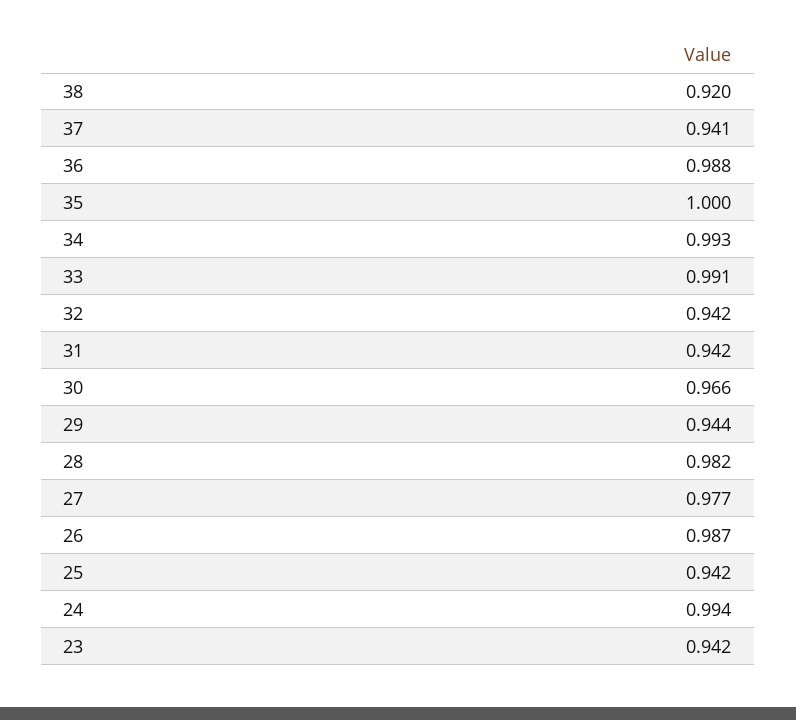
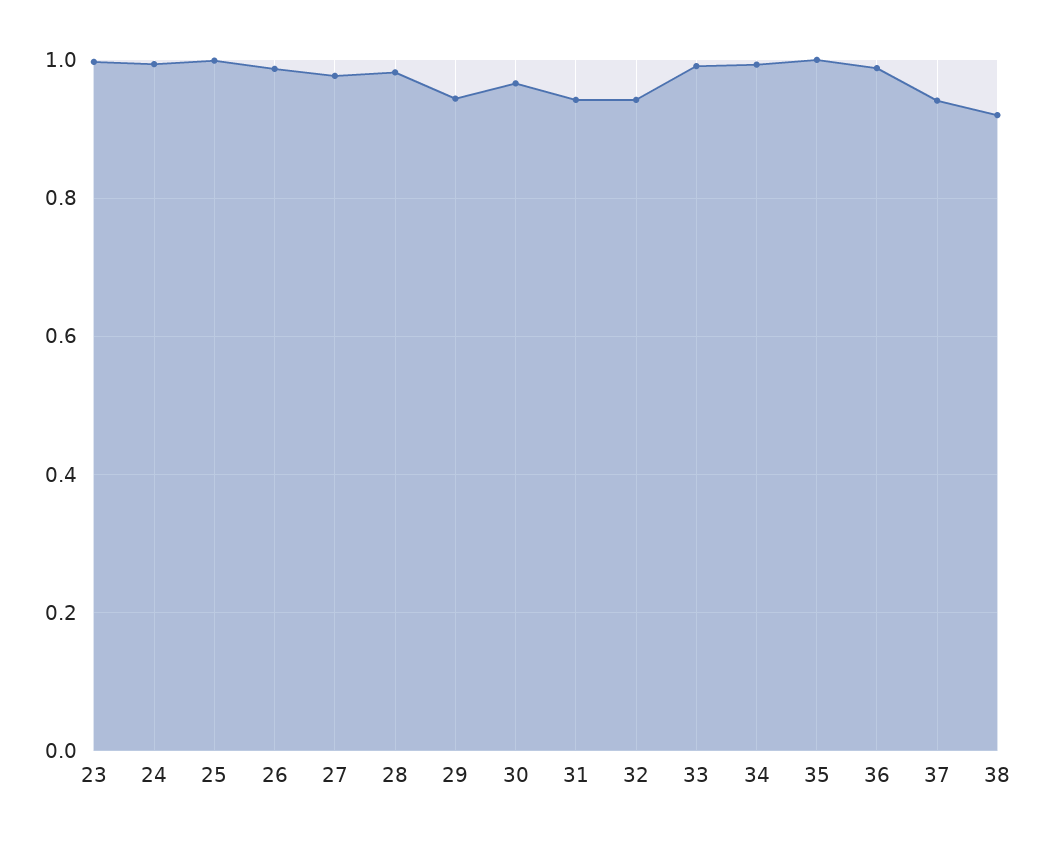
  {
    "38": 0.92,
    "37": 0.941,
    "36": 0.988,
    "35": 1,
    "34": 0.993,
    "33": 0.991,
    "32": 0.942,
    "31": 0.942,
    "30": 0.966,
    "29": 0.944,
    "28": 0.982,
    "27": 0.977,
    "26": 0.987,
-   "25": 0.942,
+   "25": 1,
    "24": 0.994,
-   "23": 0.942
+   "23": 1
  }

